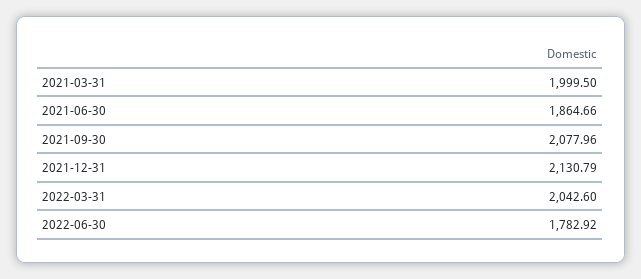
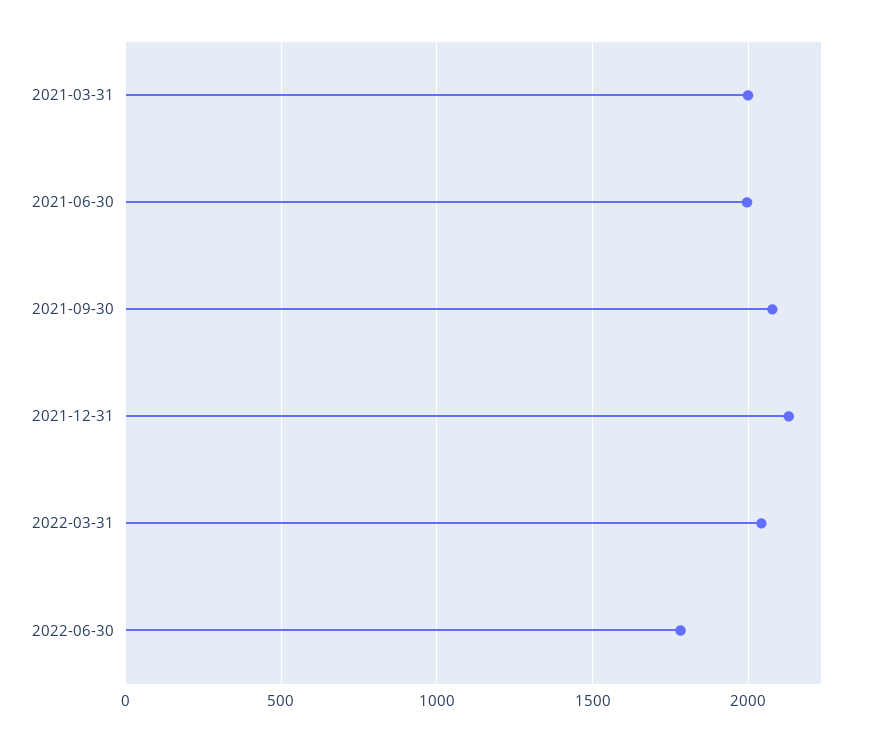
  {
    "2021-03-31": 1999.5,
-   "2021-06-30": 1864.66,
+   "2021-06-30": 2000,
    "2021-09-30": 2077.96,
    "2021-12-31": 2130.79,
    "2022-03-31": 2042.6,
    "2022-06-30": 1782.92
  }

